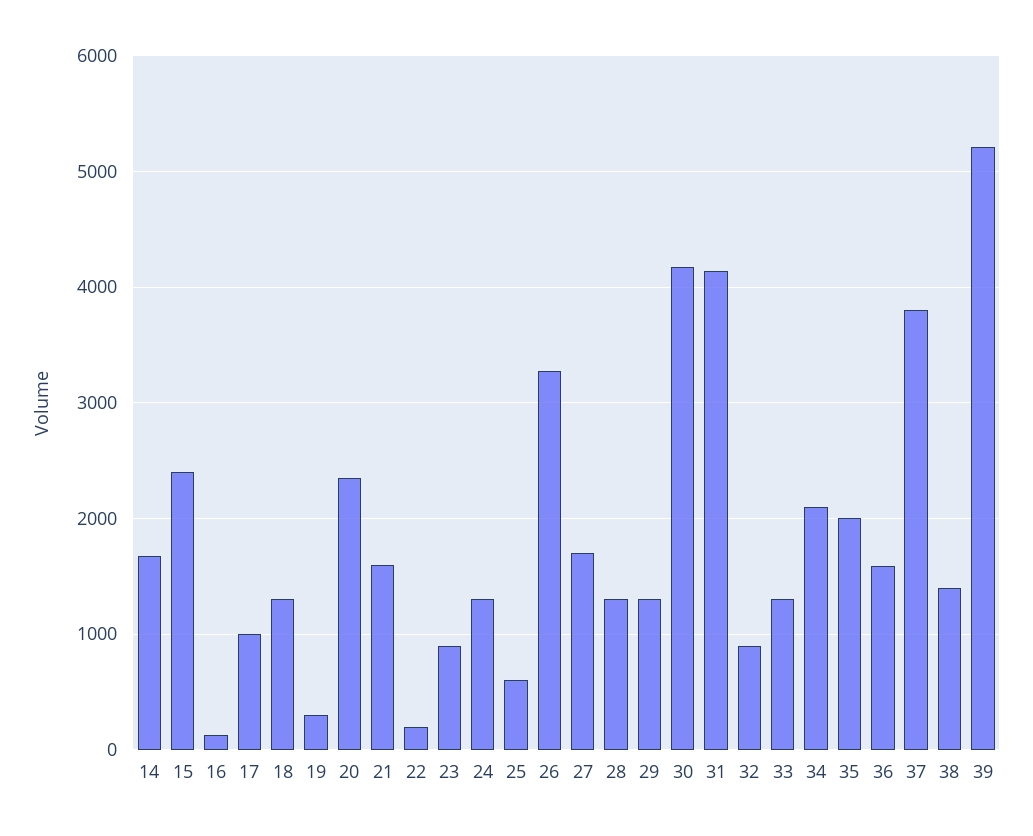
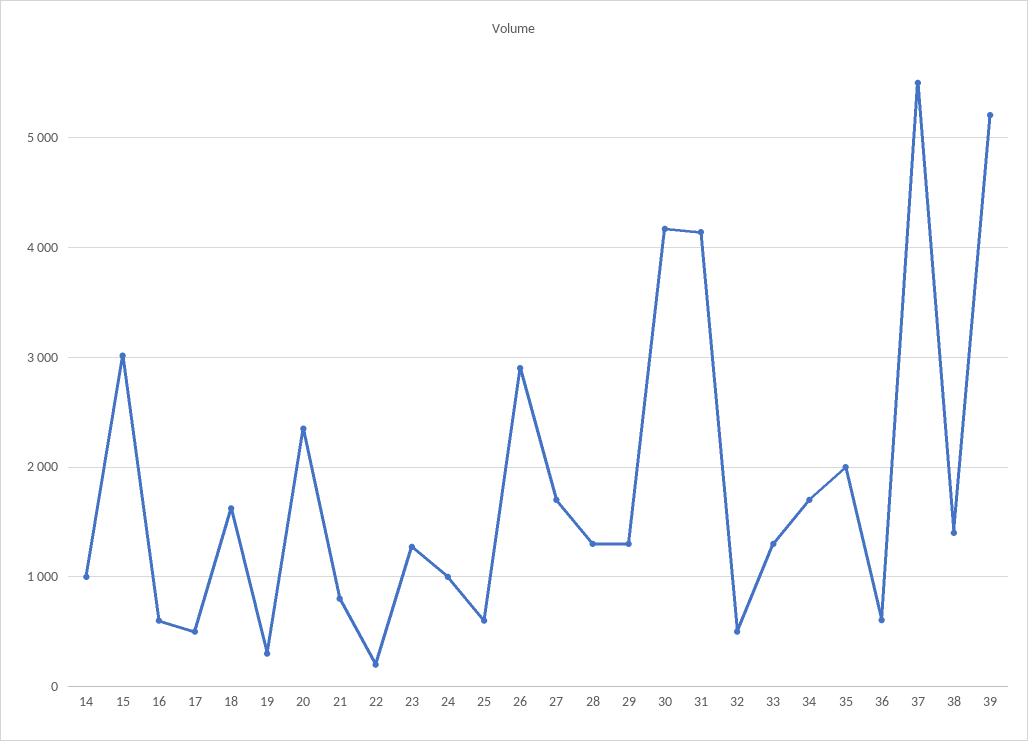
  {
-   "14": 1700,
+   "14": 1000,
-   "15": 2400,
+   "15": 3000,
-   "16": 100,
+   "16": 600,
-   "17": 1000,
+   "17": 500,
-   "18": 1300,
+   "18": 1600,
    "19": 300,
    "20": 2400,
-   "21": 1600,
+   "21": 800,
    "22": 200,
-   "23": 900,
+   "23": 1300,
-   "24": 1300,
+   "24": 1000,
    "25": 600,
-   "26": 3300,
+   "26": 2900,
    "27": 1700,
    "28": 1300,
    "29": 1300,
    "30": 4200,
    "31": 4100,
-   "32": 900,
+   "32": 500,
    "33": 1300,
-   "34": 2100,
+   "34": 1700,
    "35": 2000,
-   "36": 1600,
+   "36": 600,
-   "37": 3800,
+   "37": 5500,
    "38": 1400,
    "39": 5200
  }

